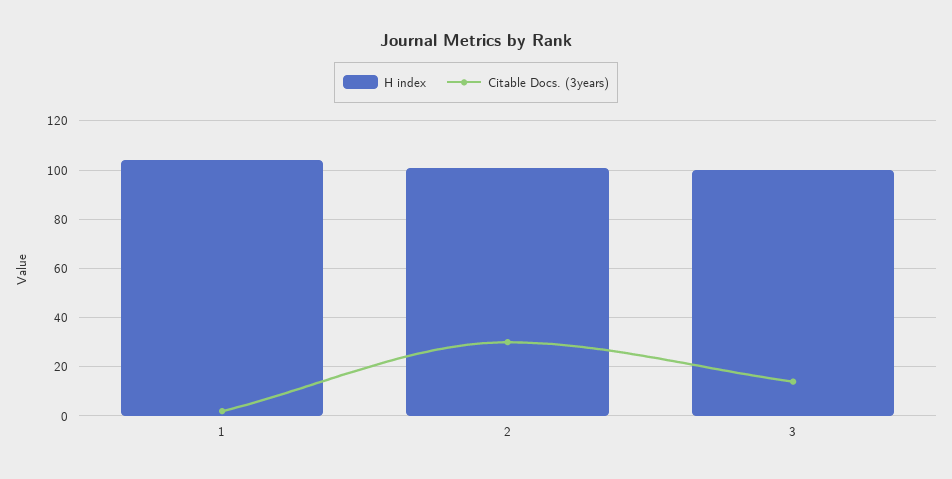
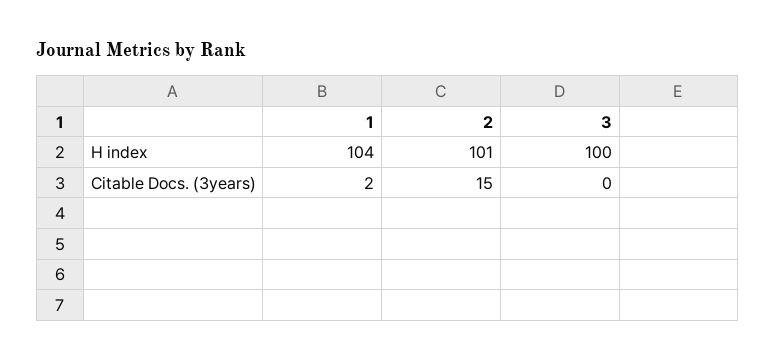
  {
    "H index": {
      "1": 104,
      "2": 101,
      "3": 100
    },
    "Citable Docs. (3years)": {
      "1": 2,
-     "2": 30,
+     "2": 15,
-     "3": 15
+     "3": 0
    }
  }

